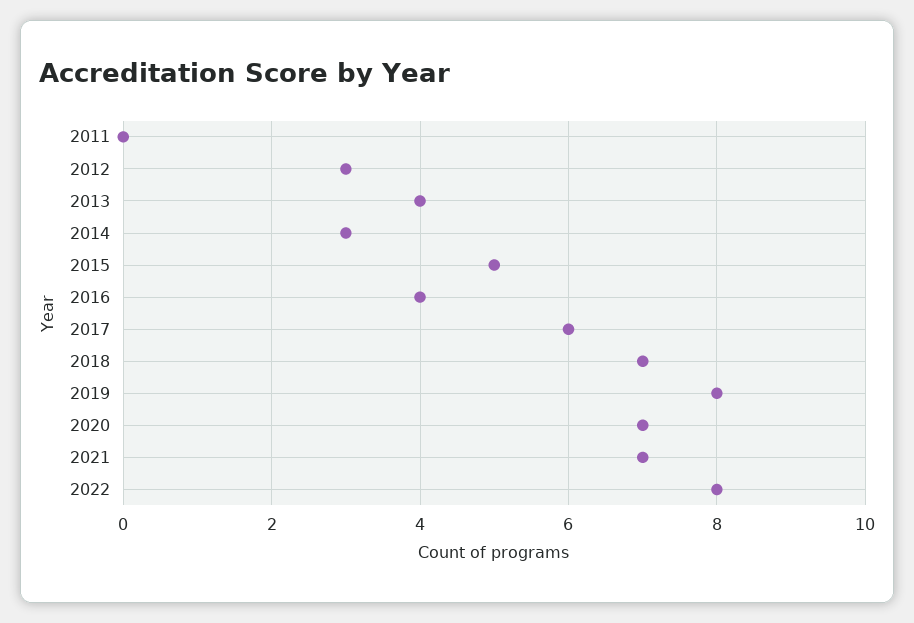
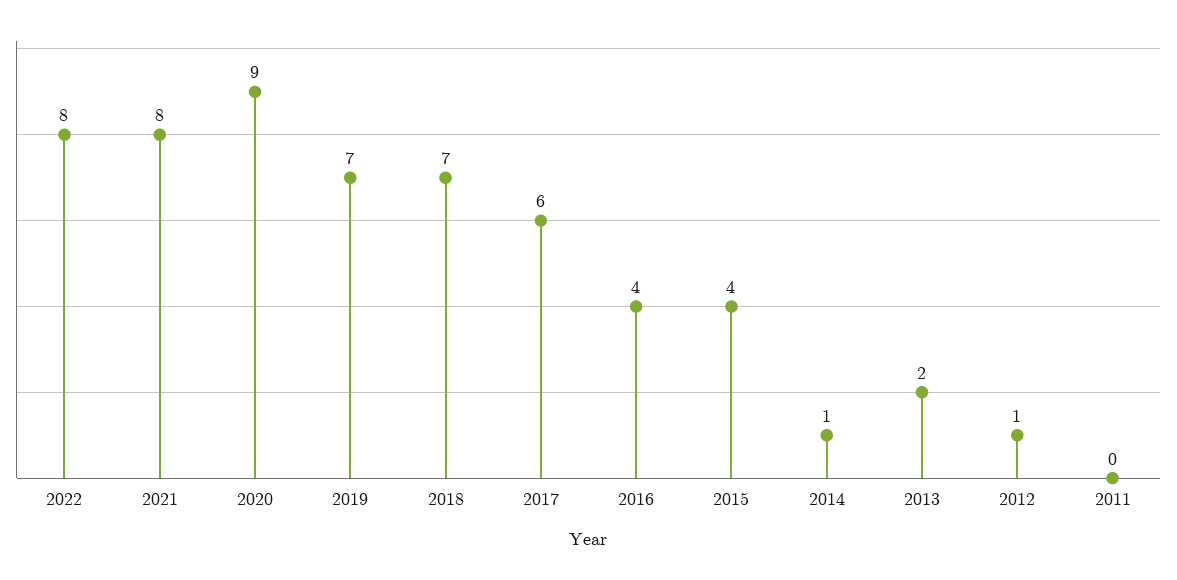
  {
    "2011": 0,
-   "2012": 3,
+   "2012": 1,
-   "2013": 4,
+   "2013": 2,
-   "2014": 3,
+   "2014": 1,
-   "2015": 5,
+   "2015": 4,
    "2016": 4,
    "2017": 6,
    "2018": 7,
-   "2019": 8,
+   "2019": 7,
-   "2020": 7,
+   "2020": 9,
-   "2021": 7,
+   "2021": 8,
    "2022": 8
  }

